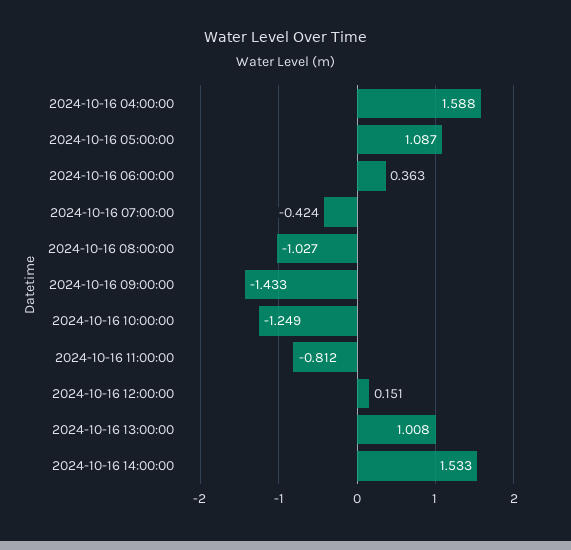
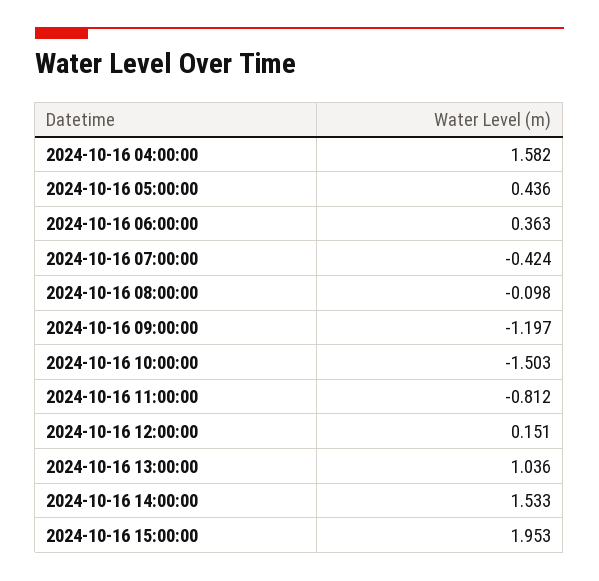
  {
-   "2024-10-16 04:00:00": 1.588,
+   "2024-10-16 04:00:00": 1.582,
-   "2024-10-16 05:00:00": 1.087,
+   "2024-10-16 05:00:00": 0.436,
    "2024-10-16 06:00:00": 0.363,
    "2024-10-16 07:00:00": -0.424,
-   "2024-10-16 08:00:00": -1.027,
+   "2024-10-16 08:00:00": -0.098,
-   "2024-10-16 09:00:00": -1.433,
+   "2024-10-16 09:00:00": -1.197,
-   "2024-10-16 10:00:00": -1.249,
+   "2024-10-16 10:00:00": -1.503,
    "2024-10-16 11:00:00": -0.812,
    "2024-10-16 12:00:00": 0.151,
-   "2024-10-16 13:00:00": 1.008,
+   "2024-10-16 13:00:00": 1.036,
-   "2024-10-16 14:00:00": 1.533
+   "2024-10-16 14:00:00": 1.533,
+   "2024-10-16 15:00:00": 1.953
  }

